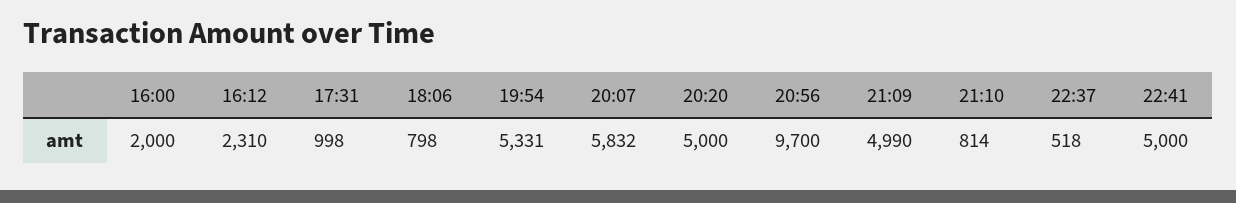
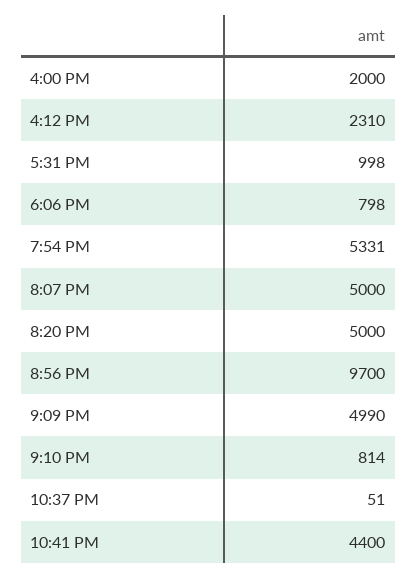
  {
    "16:00": 2000,
    "16:12": 2310,
    "17:31": 998,
    "18:06": 798,
    "19:54": 5331,
-   "20:07": 5832,
+   "20:07": 5000,
    "20:20": 5000,
    "20:56": 9700,
    "21:09": 4990,
    "21:10": 814,
-   "22:37": 518,
+   "22:37": 51,
-   "22:41": 5000
+   "22:41": 4400
  }

